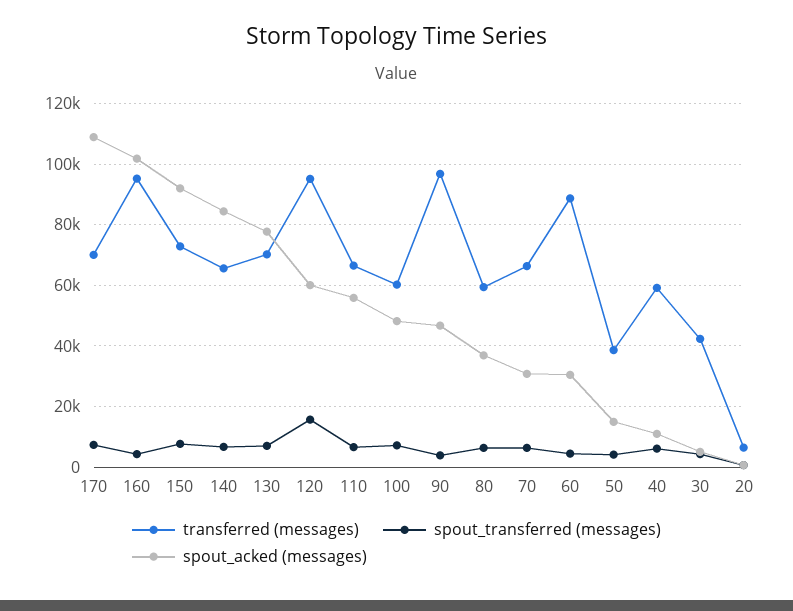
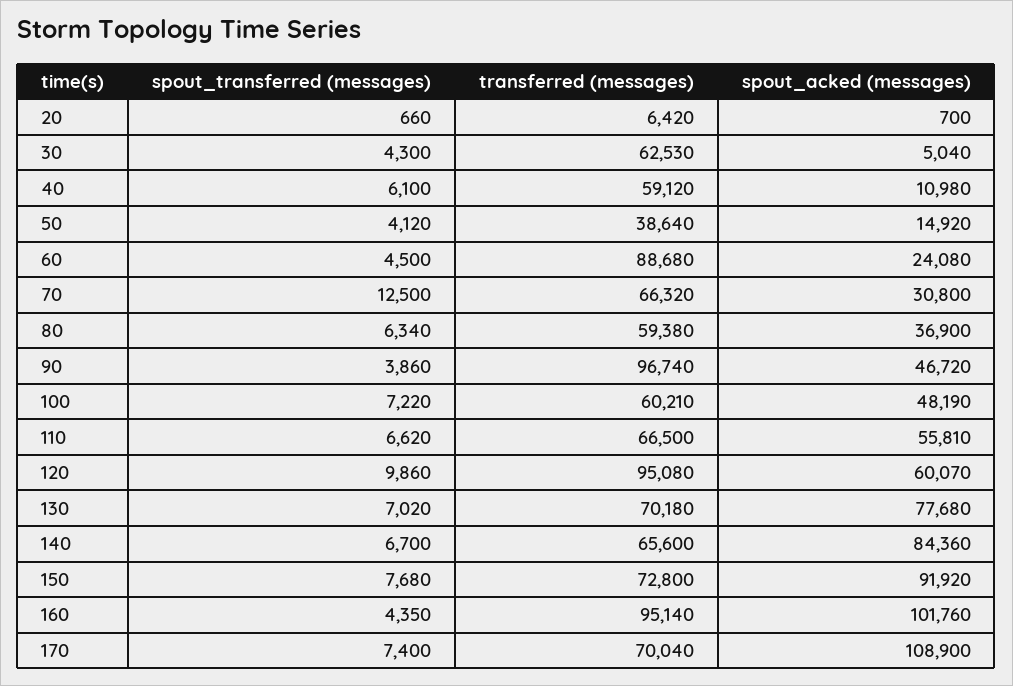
  {
    "transferred (messages)": {
      "170": 70040,
      "160": 95140,
      "150": 72800,
      "140": 65600,
      "130": 70180,
      "120": 95080,
      "110": 66500,
      "100": 60210,
      "90": 96740,
      "80": 59380,
      "70": 66320,
      "60": 88680,
      "50": 38640,
      "40": 59120,
-     "30": 42000,
+     "30": 62530,
      "20": 6420
    },
    "spout_transferred (messages)": {
      "170": 7400,
      "160": 4350,
      "150": 7680,
      "140": 6700,
      "130": 7020,
-     "120": 16000,
+     "120": 9860,
      "110": 6620,
      "100": 7220,
      "90": 3860,
      "80": 6340,
-     "70": 6000,
+     "70": 12500,
      "60": 4500,
      "50": 4120,
      "40": 6100,
      "30": 4300,
      "20": 660
    },
    "spout_acked (messages)": {
      "170": 108900,
      "160": 101760,
      "150": 91920,
      "140": 84360,
      "130": 77680,
      "120": 60070,
      "110": 55810,
      "100": 48190,
      "90": 46720,
      "80": 36900,
      "70": 30800,
-     "60": 30000,
+     "60": 24080,
      "50": 14920,
      "40": 10980,
      "30": 5040,
      "20": 700
    }
  }

